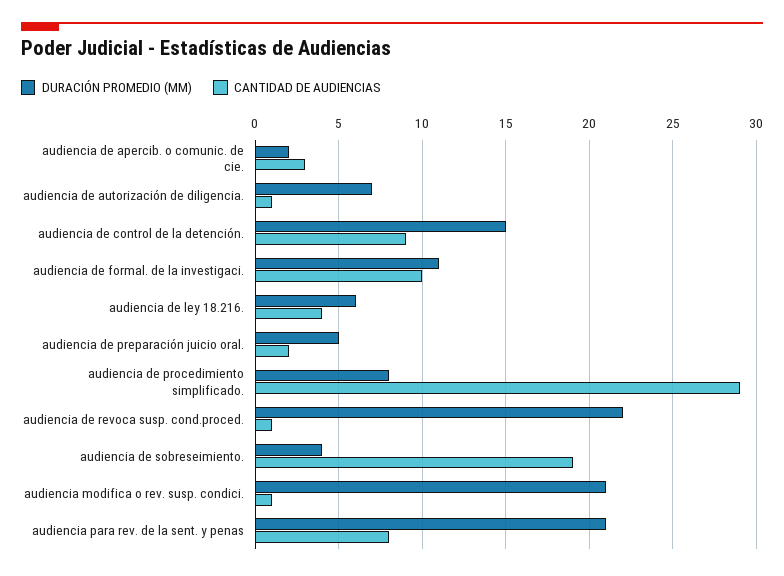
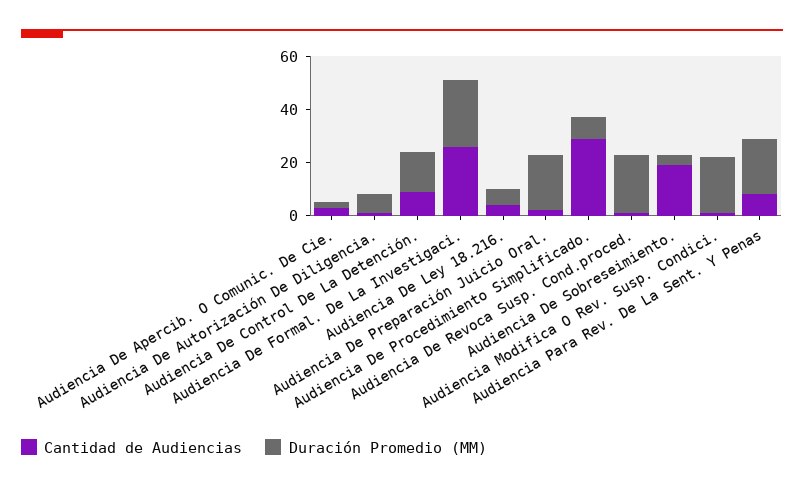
  {
    "DURACIÓN PROMEDIO (MM)": {
      "audiencia de apercib. o comunic. de cie.": 2,
      "audiencia de autorización de diligencia.": 7,
      "audiencia de control de la detención.": 15,
-     "audiencia de formal. de la investigaci.": 11,
+     "audiencia de formal. de la investigaci.": 25,
      "audiencia de ley 18.216.": 6,
-     "audiencia de preparación juicio oral.": 5,
+     "audiencia de preparación juicio oral.": 20,
      "audiencia de procedimiento simplificado.": 8,
      "audiencia de revoca susp. cond.proced.": 22,
      "audiencia de sobreseimiento.": 4,
      "audiencia modifica o rev. susp. condici.": 21,
      "audiencia para rev. de la sent. y penas": 21
    },
    "CANTIDAD DE AUDIENCIAS": {
      "audiencia de apercib. o comunic. de cie.": 3,
      "audiencia de autorización de diligencia.": 1,
      "audiencia de control de la detención.": 9,
-     "audiencia de formal. de la investigaci.": 10,
+     "audiencia de formal. de la investigaci.": 25,
      "audiencia de ley 18.216.": 4,
      "audiencia de preparación juicio oral.": 2,
      "audiencia de procedimiento simplificado.": 29,
      "audiencia de revoca susp. cond.proced.": 1,
      "audiencia de sobreseimiento.": 19,
      "audiencia modifica o rev. susp. condici.": 1,
      "audiencia para rev. de la sent. y penas": 8
    }
  }

